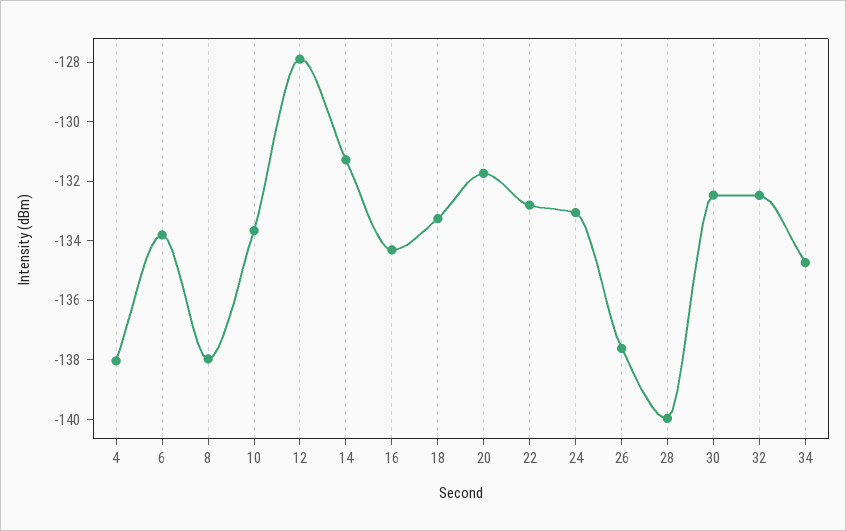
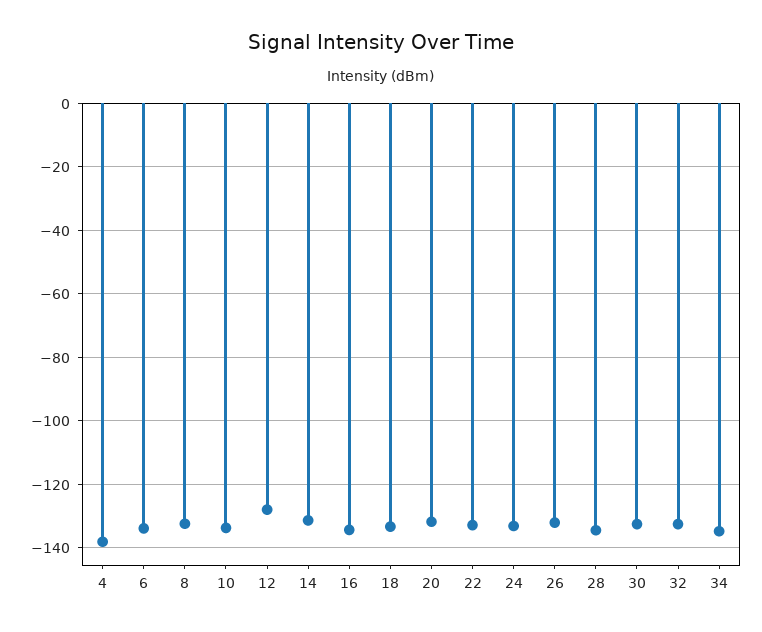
  {
    "4": -138,
    "6": -134,
-   "8": -138,
+   "8": -132,
    "10": -133.5,
    "12": -128,
    "14": -131.5,
    "16": -134.5,
    "18": -133.5,
    "20": -131.5,
    "22": -133,
    "24": -133,
-   "26": -137.5,
+   "26": -132,
-   "28": -140,
+   "28": -134,
    "30": -132.5,
    "32": -132.5,
    "34": -134.5
  }

